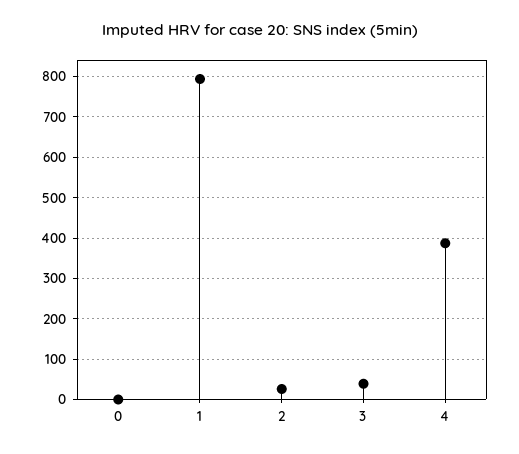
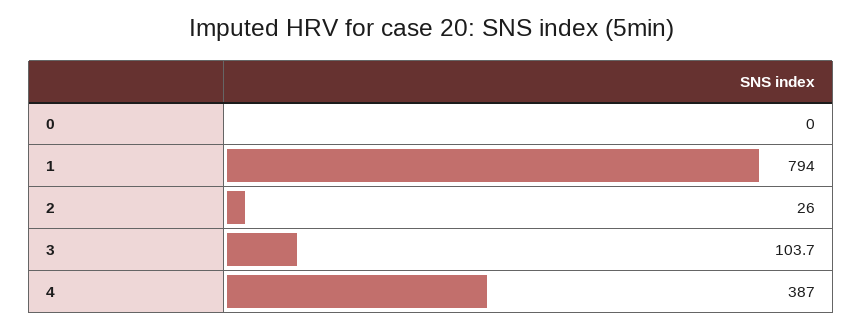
  {
    "0": 0,
    "1": 794,
    "2": 26,
-   "3": 40,
+   "3": 103.7,
    "4": 387
  }

